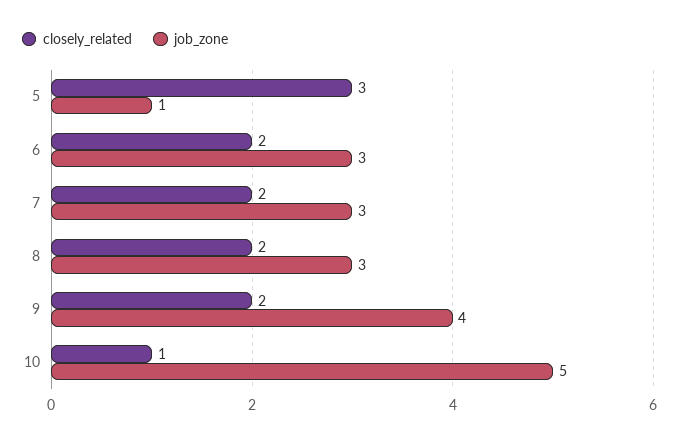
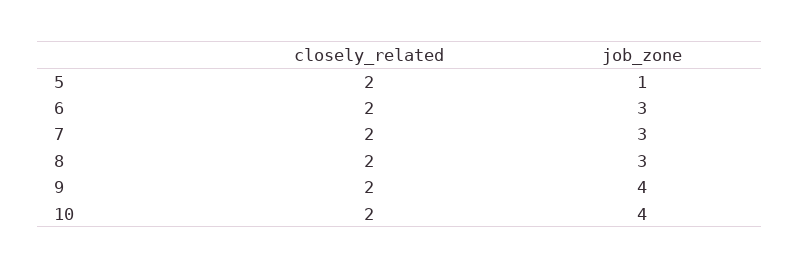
  {
    "closely_related": {
-     "5": 3,
+     "5": 2,
      "6": 2,
      "7": 2,
      "8": 2,
      "9": 2,
-     "10": 1
+     "10": 2
    },
    "job_zone": {
      "5": 1,
      "6": 3,
      "7": 3,
      "8": 3,
      "9": 4,
-     "10": 5
+     "10": 4
    }
  }

